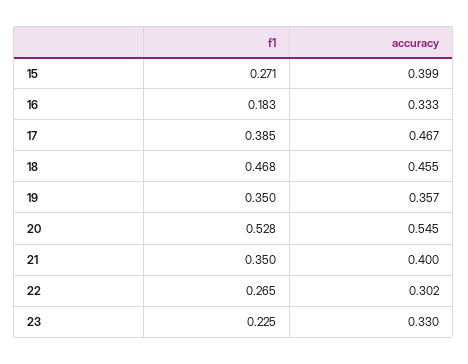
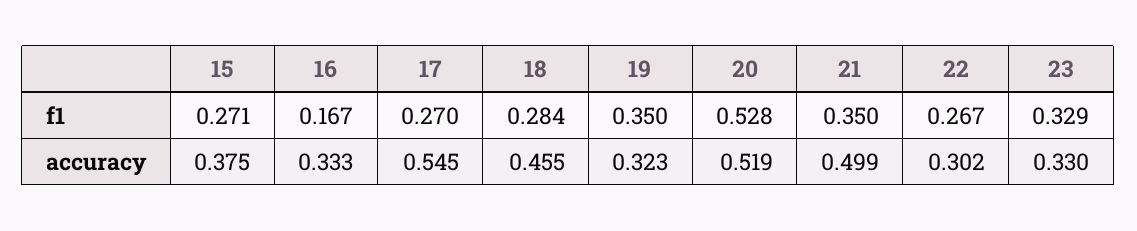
  {
    "f1": {
      "15": 0.271,
-     "16": 0.183,
+     "16": 0.167,
-     "17": 0.385,
+     "17": 0.27,
-     "18": 0.468,
+     "18": 0.284,
      "19": 0.35,
      "20": 0.528,
      "21": 0.35,
-     "22": 0.265,
+     "22": 0.267,
-     "23": 0.225
+     "23": 0.329
    },
    "accuracy": {
-     "15": 0.399,
+     "15": 0.375,
      "16": 0.333,
-     "17": 0.467,
+     "17": 0.545,
      "18": 0.455,
-     "19": 0.357,
+     "19": 0.323,
-     "20": 0.545,
+     "20": 0.519,
-     "21": 0.4,
+     "21": 0.499,
      "22": 0.302,
      "23": 0.33
    }
  }

